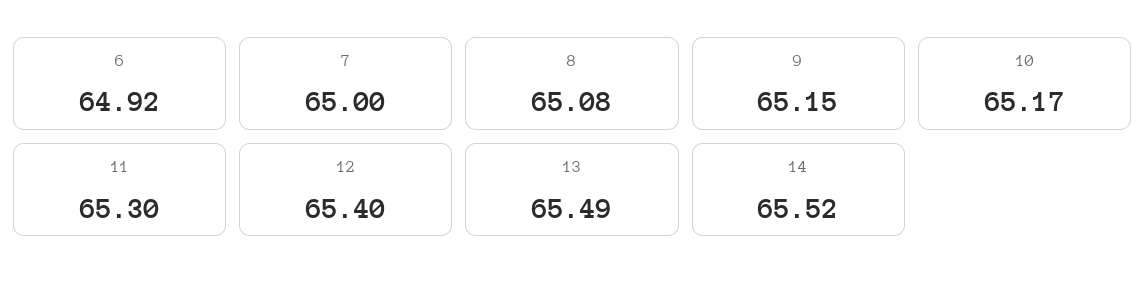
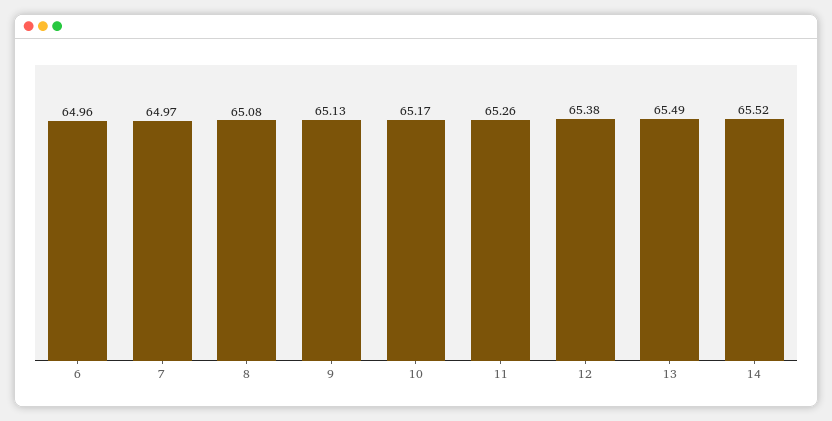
  {
-   "6": 64.92,
+   "6": 64.96,
-   "7": 65,
+   "7": 64.97,
    "8": 65.08,
-   "9": 65.15,
+   "9": 65.13,
    "10": 65.17,
-   "11": 65.3,
+   "11": 65.26,
-   "12": 65.4,
+   "12": 65.38,
    "13": 65.49,
    "14": 65.52
  }

